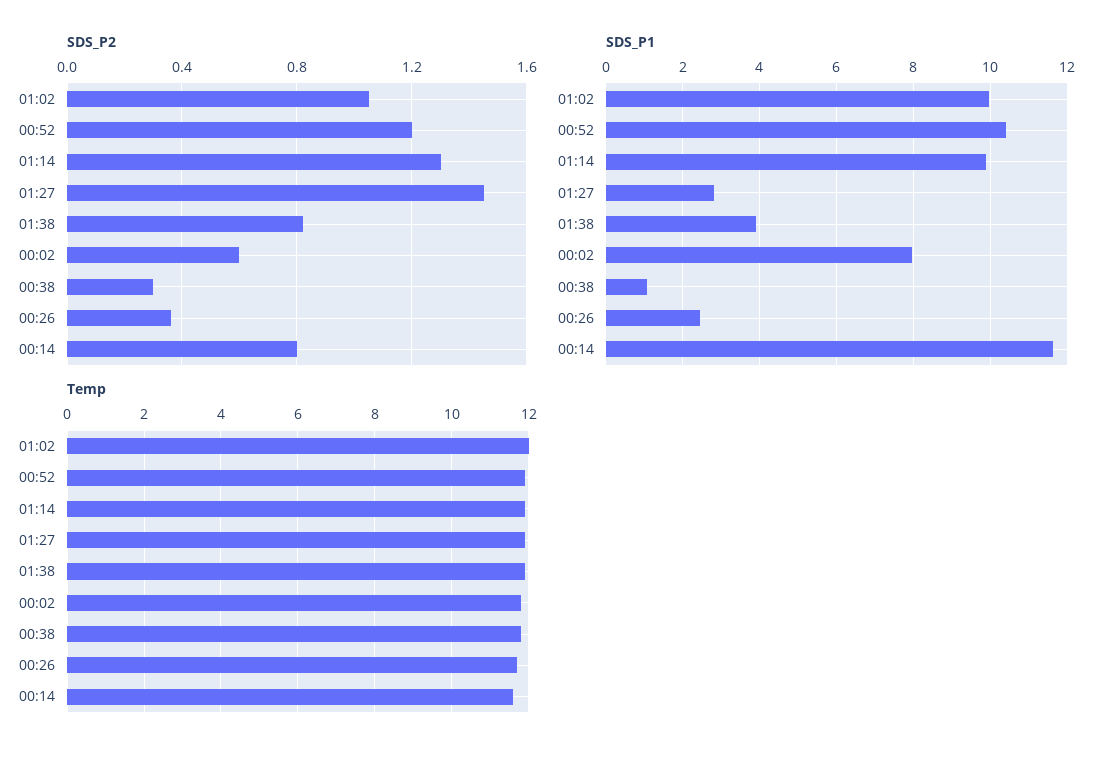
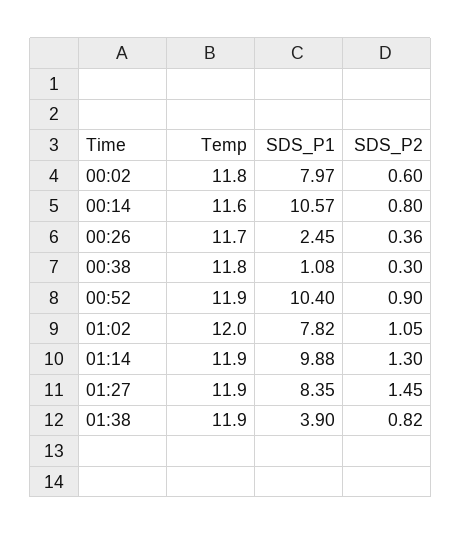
  {
    "SDS_P2": {
      "01:02": 1.05,
-     "00:52": 1.2,
+     "00:52": 0.9,
      "01:14": 1.3,
      "01:27": 1.45,
      "01:38": 0.82,
      "00:02": 0.6,
      "00:38": 0.3,
      "00:26": 0.36,
      "00:14": 0.8
    },
    "SDS_P1": {
-     "01:02": 10,
+     "01:02": 7.82,
      "00:52": 10.4,
      "01:14": 9.88,
-     "01:27": 2.8,
+     "01:27": 8.35,
      "01:38": 3.9,
      "00:02": 7.97,
      "00:38": 1.08,
      "00:26": 2.45,
-     "00:14": 11.6
+     "00:14": 10.57
    },
    "Temp": {
      "01:02": 12,
      "00:52": 11.9,
      "01:14": 11.9,
      "01:27": 11.9,
      "01:38": 11.9,
      "00:02": 11.8,
      "00:38": 11.8,
      "00:26": 11.7,
      "00:14": 11.6
    }
  }

